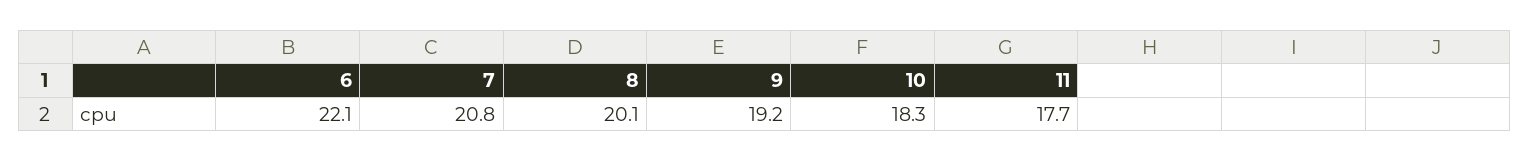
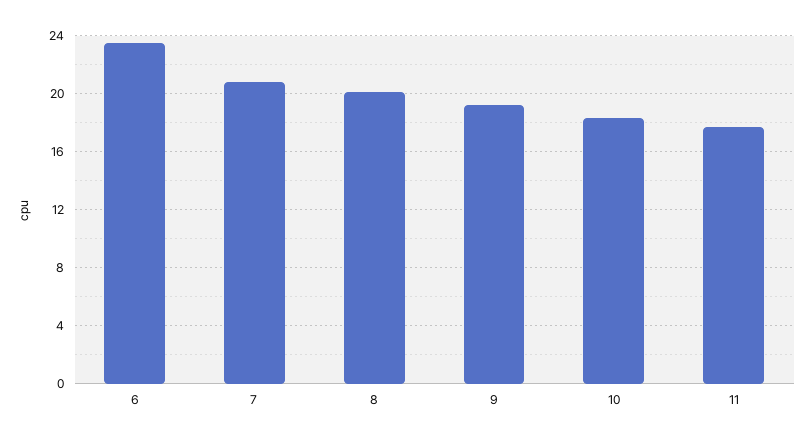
  {
-   "6": 22.1,
+   "6": 23.5,
    "7": 20.8,
    "8": 20.1,
    "9": 19.2,
    "10": 18.3,
    "11": 17.7
  }

